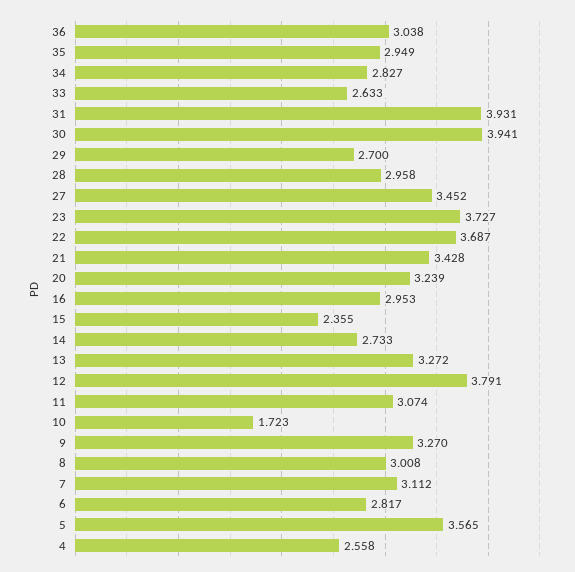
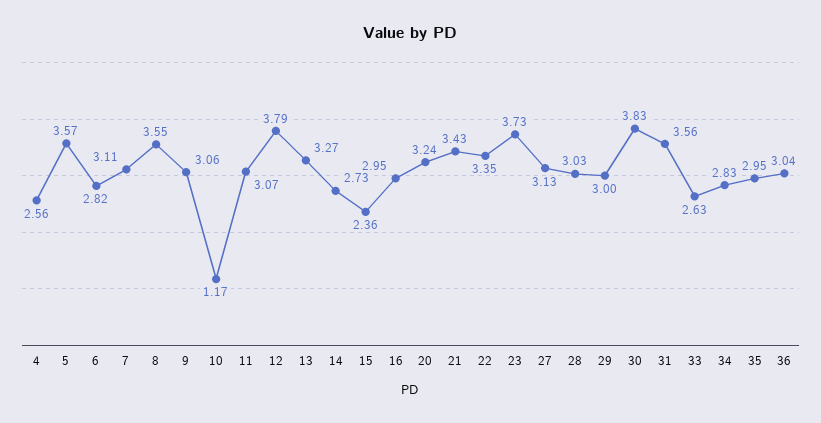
  {
    "36": 3.038,
    "35": 2.949,
    "34": 2.827,
    "33": 2.633,
-   "31": 3.931,
+   "31": 3.56,
-   "30": 3.941,
+   "30": 3.83,
-   "29": 2.7,
+   "29": 3,
-   "28": 2.958,
+   "28": 3.03,
-   "27": 3.452,
+   "27": 3.13,
    "23": 3.727,
-   "22": 3.687,
+   "22": 3.35,
    "21": 3.428,
    "20": 3.239,
    "16": 2.953,
    "15": 2.355,
    "14": 2.733,
    "13": 3.272,
    "12": 3.791,
    "11": 3.074,
-   "10": 1.723,
+   "10": 1.17,
-   "9": 3.27,
+   "9": 3.06,
-   "8": 3.008,
+   "8": 3.55,
    "7": 3.112,
    "6": 2.817,
    "5": 3.565,
    "4": 2.558
  }

